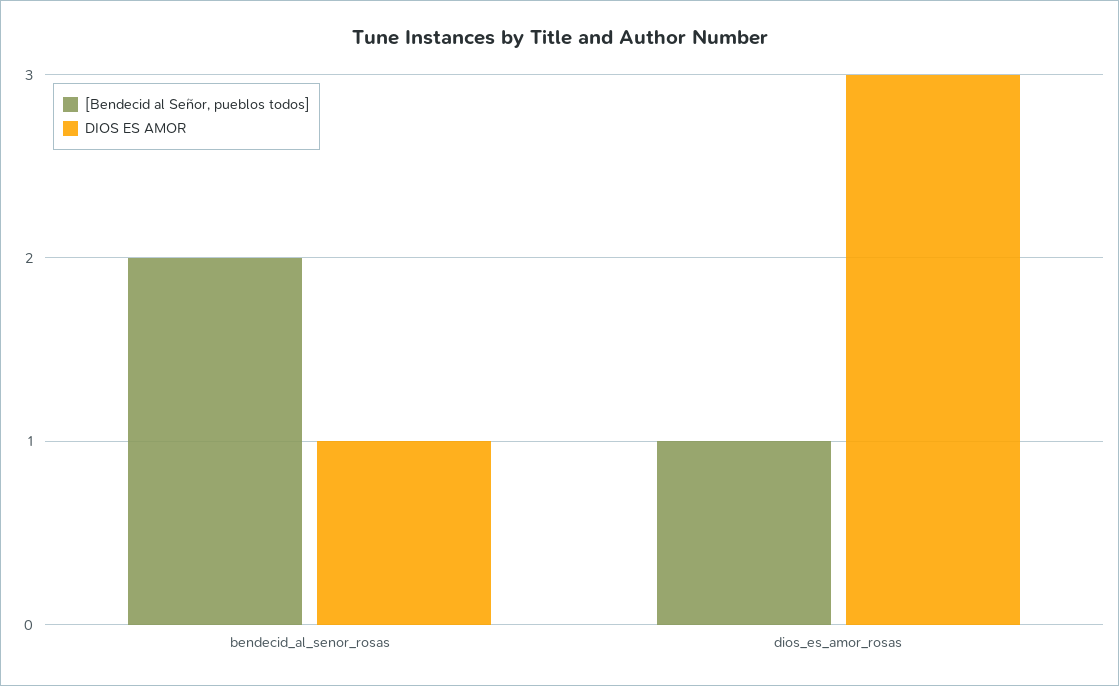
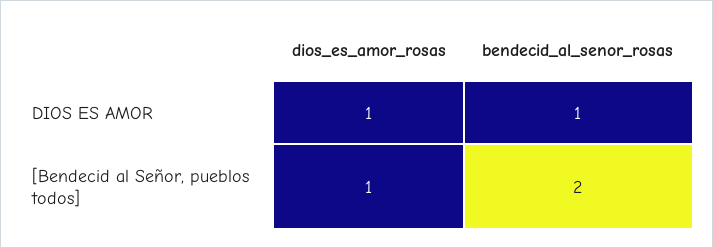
  {
    "[Bendecid al Señor, pueblos todos]": {
      "bendecid_al_senor_rosas": 2,
      "dios_es_amor_rosas": 1
    },
    "DIOS ES AMOR": {
      "bendecid_al_senor_rosas": 1,
-     "dios_es_amor_rosas": 3
+     "dios_es_amor_rosas": 1
    }
  }

